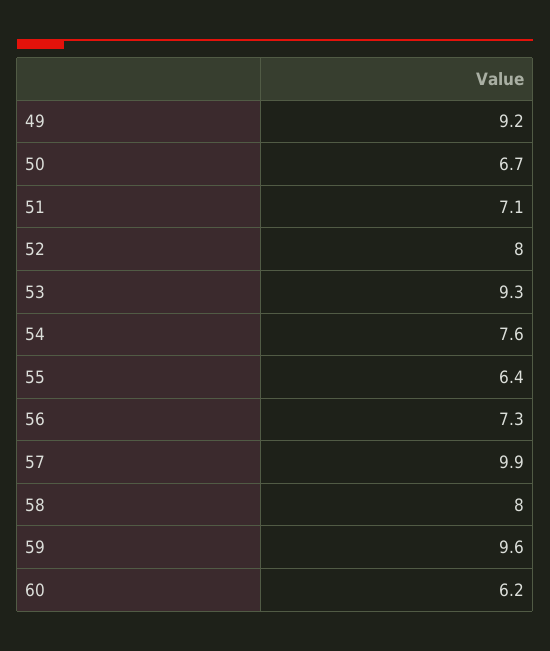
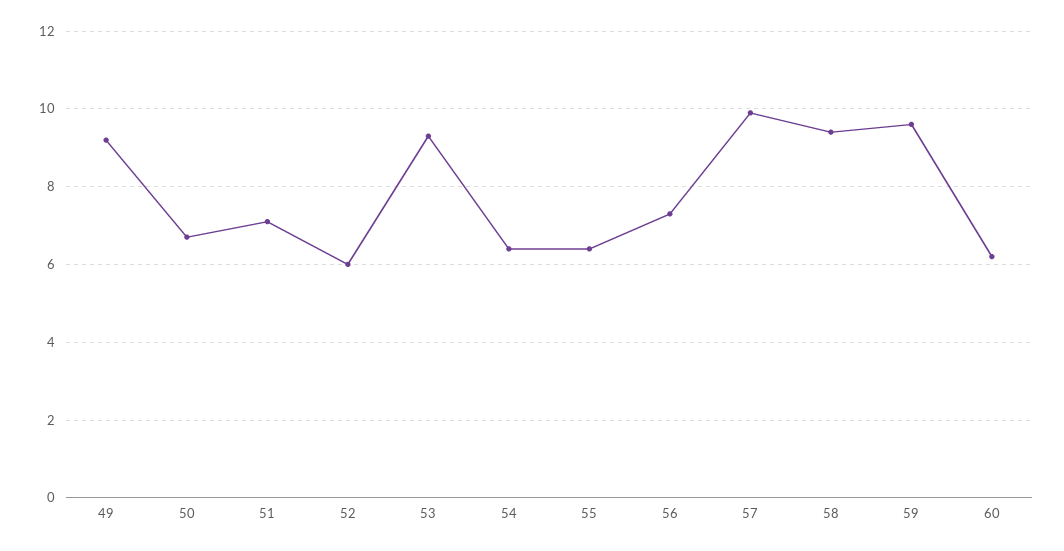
  {
    "49": 9.2,
    "50": 6.7,
    "51": 7.1,
-   "52": 8,
+   "52": 6,
    "53": 9.3,
-   "54": 7.6,
+   "54": 6.5,
    "55": 6.4,
    "56": 7.3,
    "57": 9.9,
-   "58": 8,
+   "58": 9.5,
    "59": 9.6,
    "60": 6.2
  }

